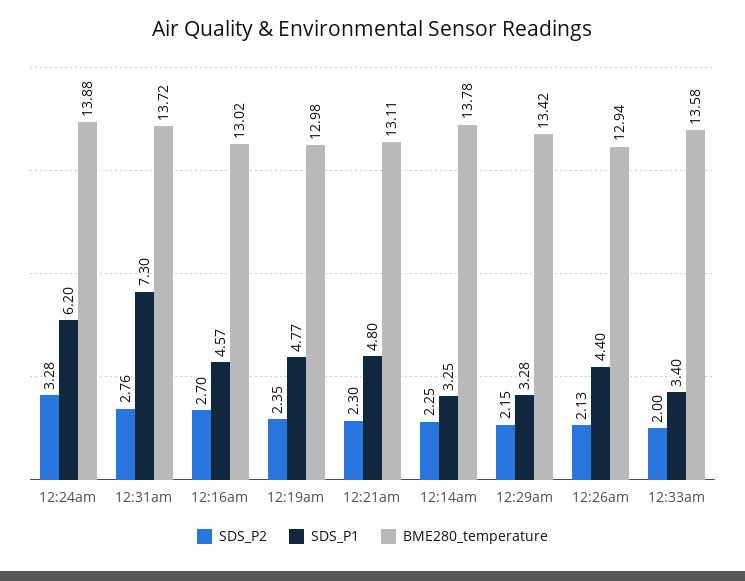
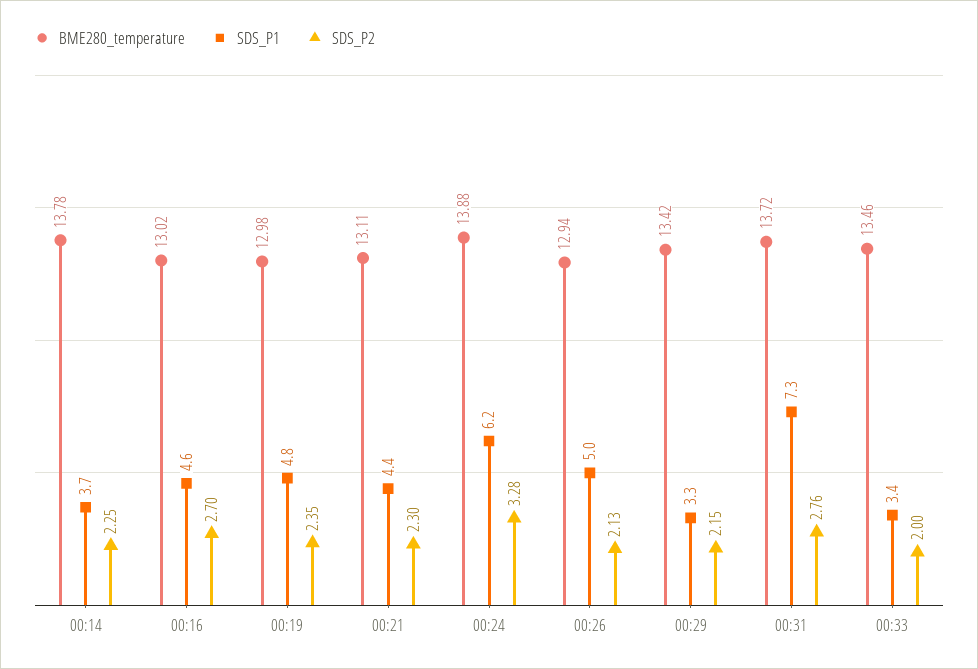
  {
    "SDS_P2": {
      "12:24am": 3.28,
      "12:31am": 2.76,
      "12:16am": 2.7,
      "12:19am": 2.35,
      "12:21am": 2.3,
      "12:14am": 2.25,
      "12:29am": 2.15,
      "12:26am": 2.13,
      "12:33am": 2
    },
    "SDS_P1": {
      "12:24am": 6.2,
      "12:31am": 7.3,
      "12:16am": 4.57,
      "12:19am": 4.77,
-     "12:21am": 4.8,
+     "12:21am": 4.4,
-     "12:14am": 3.25,
+     "12:14am": 3.7,
      "12:29am": 3.28,
-     "12:26am": 4.4,
+     "12:26am": 5,
      "12:33am": 3.4
    },
    "BME280_temperature": {
      "12:24am": 13.88,
      "12:31am": 13.72,
      "12:16am": 13.02,
      "12:19am": 12.98,
      "12:21am": 13.11,
      "12:14am": 13.78,
      "12:29am": 13.42,
      "12:26am": 12.94,
-     "12:33am": 13.58
+     "12:33am": 13.46
    }
  }

